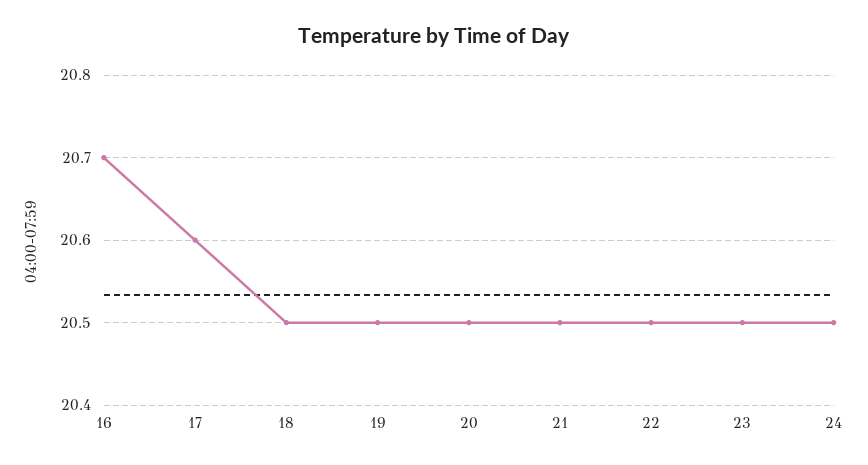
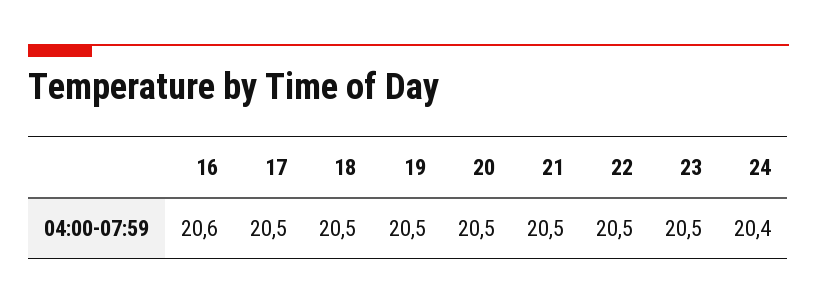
  {
-   "16": 20.7,
+   "16": 20.6,
-   "17": 20.6,
+   "17": 20.5,
    "18": 20.5,
    "19": 20.5,
    "20": 20.5,
    "21": 20.5,
    "22": 20.5,
    "23": 20.5,
-   "24": 20.5
+   "24": 20.4
  }

